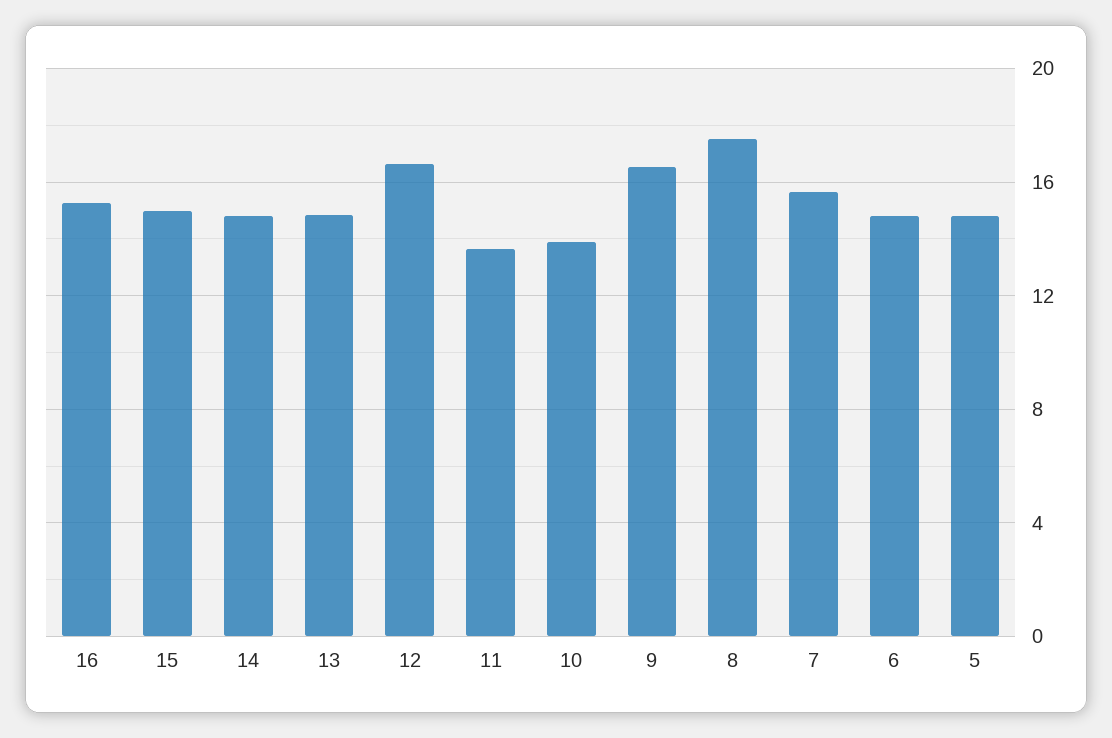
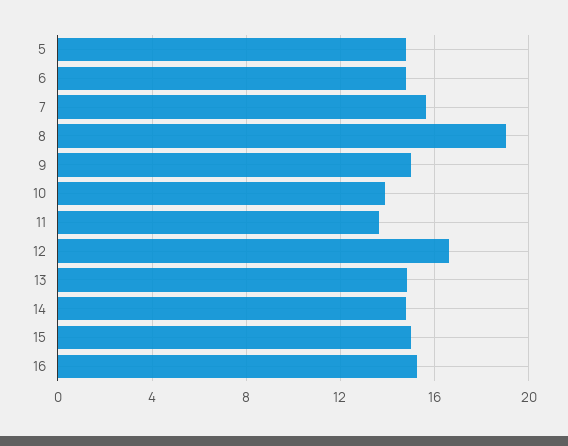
  {
    "16": 15.5,
    "15": 15,
    "14": 15,
    "13": 15,
    "12": 16.5,
    "11": 13.5,
    "10": 14,
-   "9": 16.5,
+   "9": 15,
-   "8": 17.5,
+   "8": 19,
    "7": 15.5,
    "6": 15,
    "5": 15
  }

